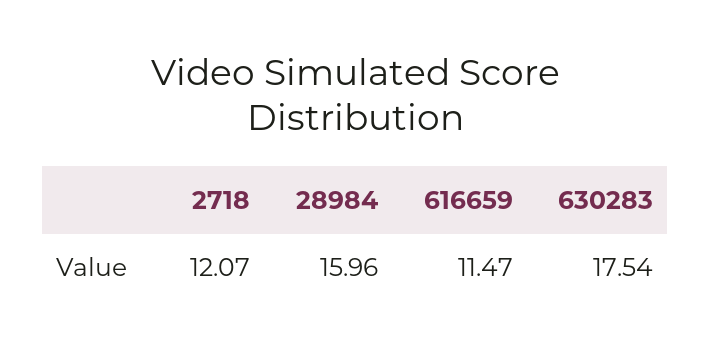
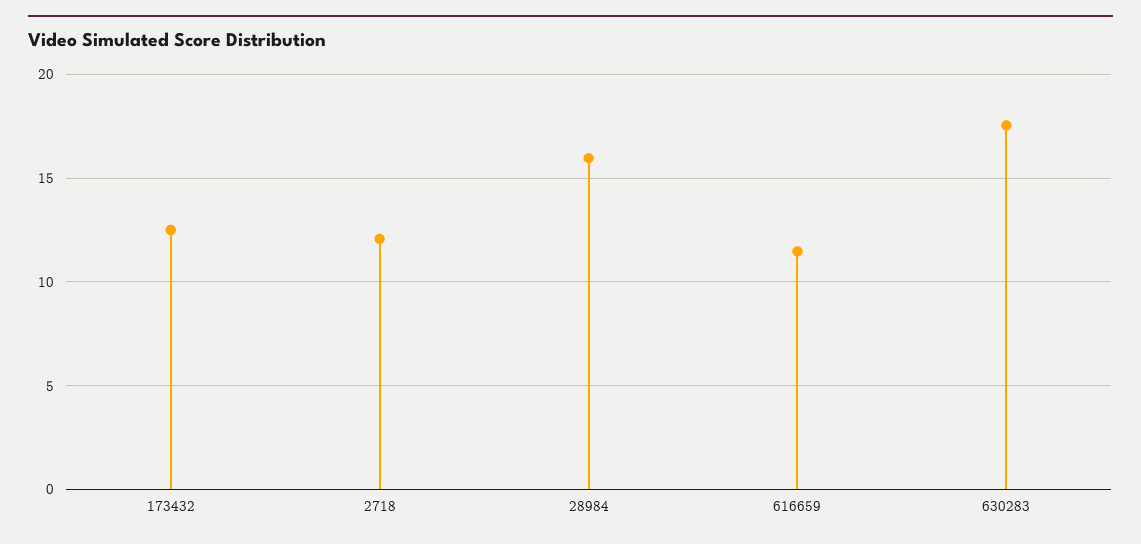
  {
    "2718": 12.07,
    "28984": 15.96,
    "616659": 11.47,
-   "630283": 17.54
+   "630283": 17.54,
+   "173432": 12.5
  }

